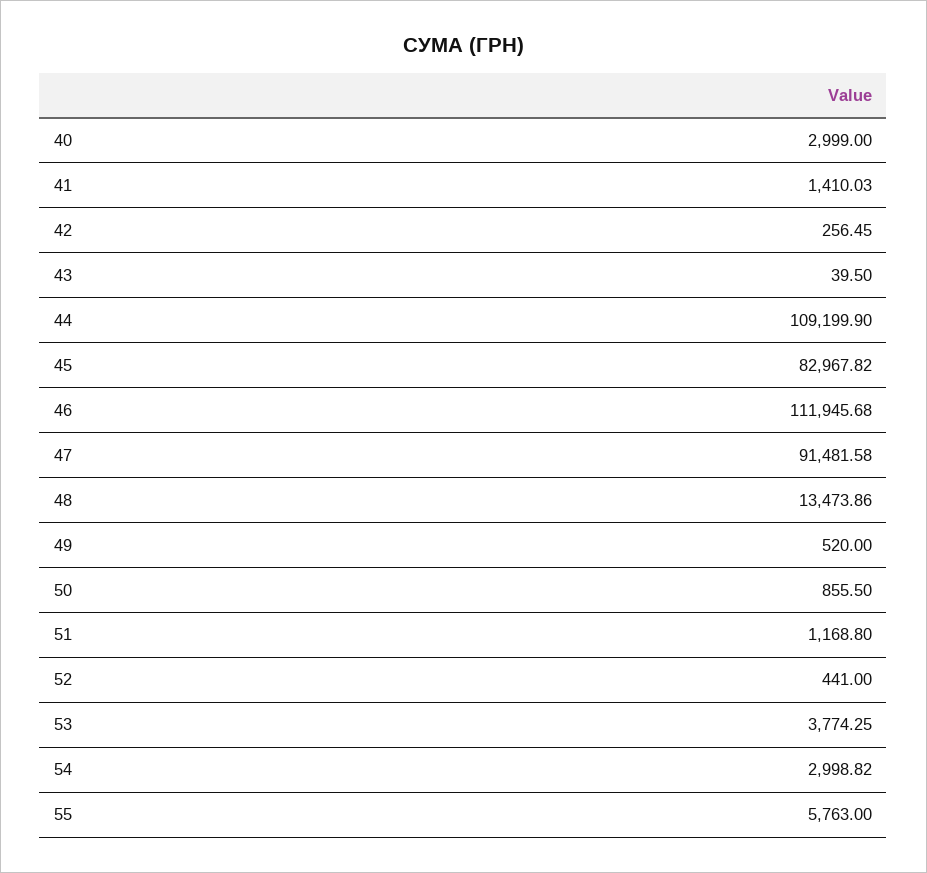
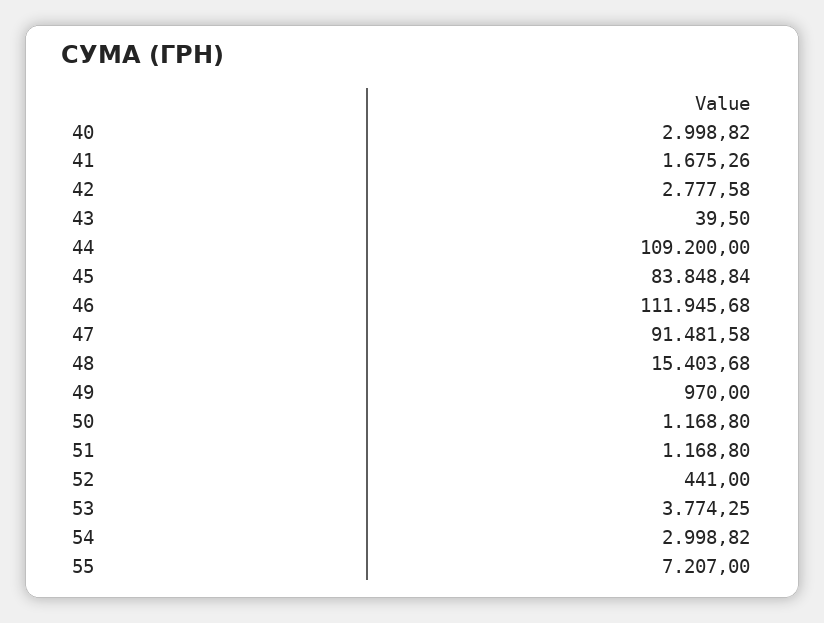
  {
-   "40": 2999,
+   "40": 2998.82,
-   "41": 1410.03,
+   "41": 1675.26,
-   "42": 256.45,
+   "42": 2777.58,
    "43": 39.5,
-   "44": 109199.9,
+   "44": 109200,
-   "45": 82967.82,
+   "45": 83848.84,
    "46": 111945.68,
    "47": 91481.58,
-   "48": 13473.86,
+   "48": 15403.68,
-   "49": 520,
+   "49": 970,
-   "50": 855.5,
+   "50": 1168.8,
    "51": 1168.8,
    "52": 441,
    "53": 3774.25,
    "54": 2998.82,
-   "55": 5763
+   "55": 7207
  }

